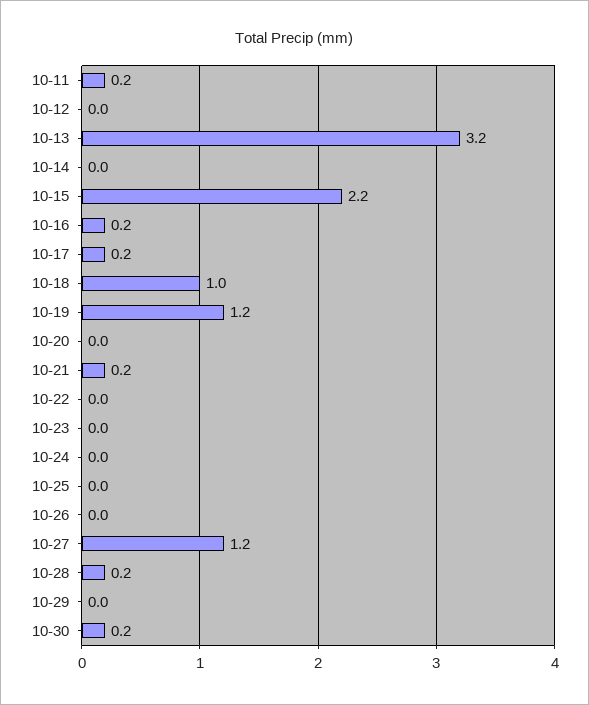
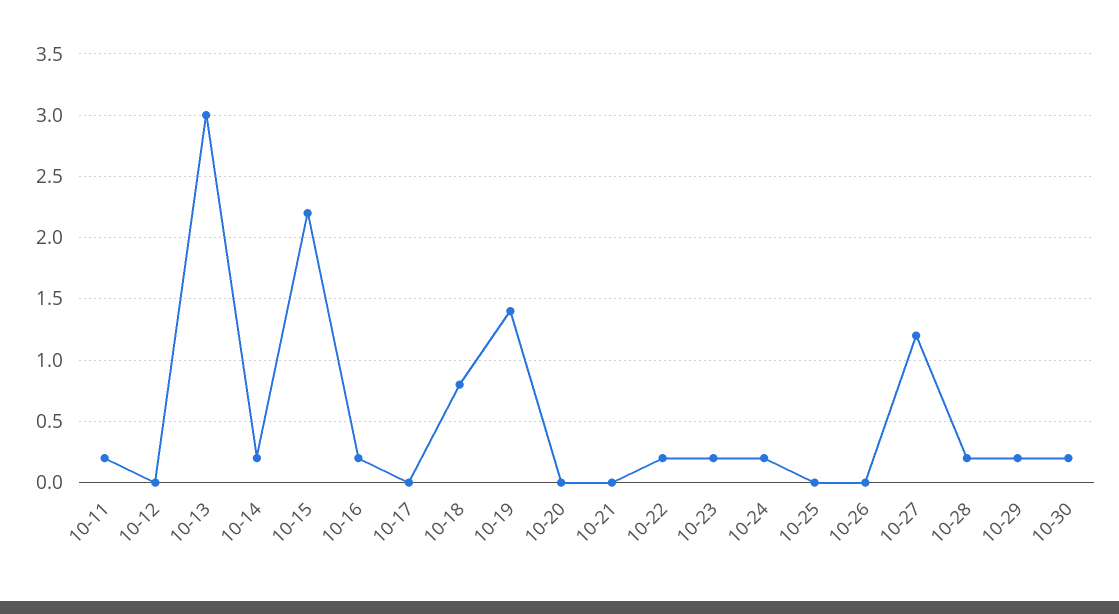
  {
    "10-11": 0.2,
    "10-12": 0,
-   "10-13": 3.2,
+   "10-13": 3,
-   "10-14": 0,
+   "10-14": 0.2,
    "10-15": 2.2,
    "10-16": 0.2,
-   "10-17": 0.2,
+   "10-17": 0,
-   "10-18": 1,
+   "10-18": 0.8,
-   "10-19": 1.2,
+   "10-19": 1.4,
    "10-20": 0,
-   "10-21": 0.2,
+   "10-21": 0,
-   "10-22": 0,
+   "10-22": 0.2,
-   "10-23": 0,
+   "10-23": 0.2,
-   "10-24": 0,
+   "10-24": 0.2,
    "10-25": 0,
    "10-26": 0,
    "10-27": 1.2,
    "10-28": 0.2,
-   "10-29": 0,
+   "10-29": 0.2,
    "10-30": 0.2
  }

